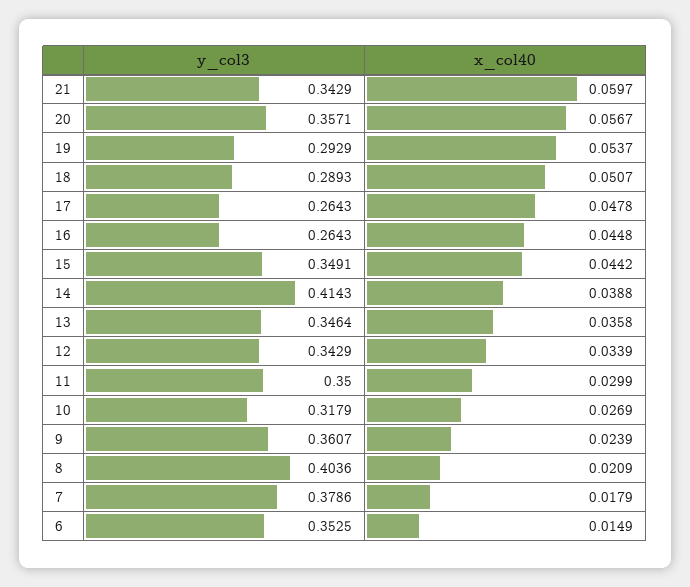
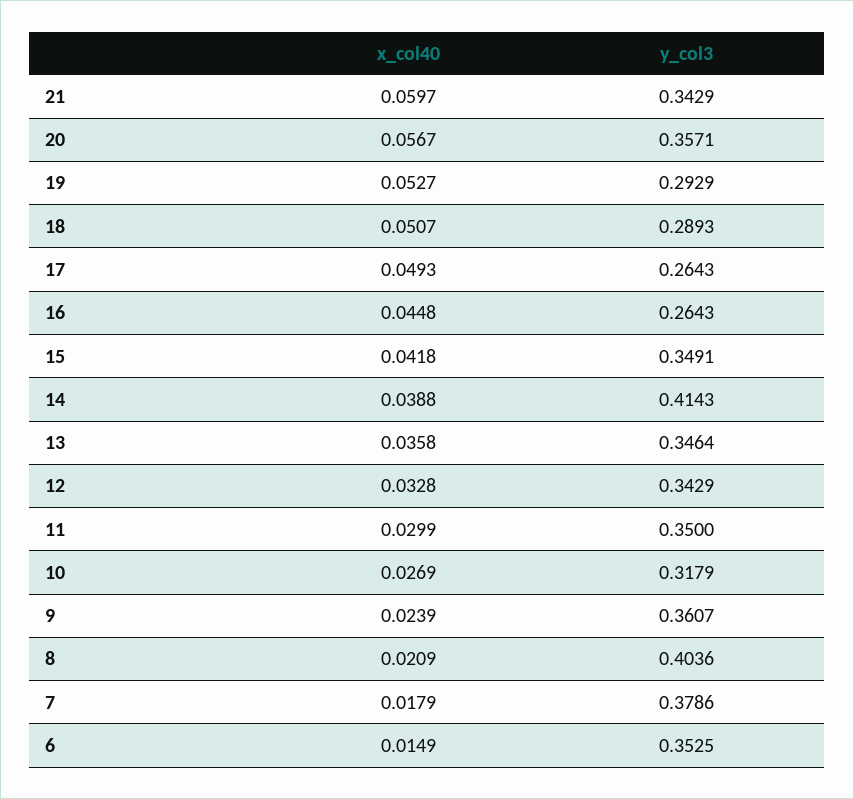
  {
    "y_col3": {
      "21": 0.3429,
      "20": 0.3571,
      "19": 0.2929,
      "18": 0.2893,
      "17": 0.2643,
      "16": 0.2643,
      "15": 0.3491,
      "14": 0.4143,
      "13": 0.3464,
      "12": 0.3429,
      "11": 0.35,
      "10": 0.3179,
      "9": 0.3607,
      "8": 0.4036,
      "7": 0.3786,
      "6": 0.3525
    },
    "x_col40": {
      "21": 0.0597,
      "20": 0.0567,
-     "19": 0.0537,
+     "19": 0.0527,
      "18": 0.0507,
-     "17": 0.0478,
+     "17": 0.0493,
      "16": 0.0448,
-     "15": 0.0442,
+     "15": 0.0418,
      "14": 0.0388,
      "13": 0.0358,
-     "12": 0.0339,
+     "12": 0.0328,
      "11": 0.0299,
      "10": 0.0269,
      "9": 0.0239,
      "8": 0.0209,
      "7": 0.0179,
      "6": 0.0149
    }
  }

